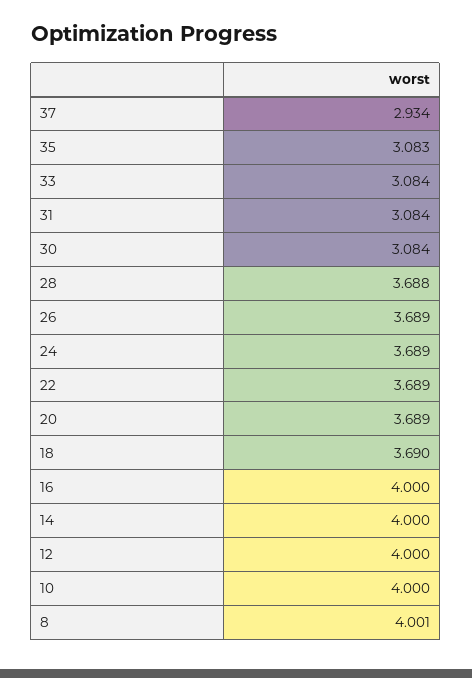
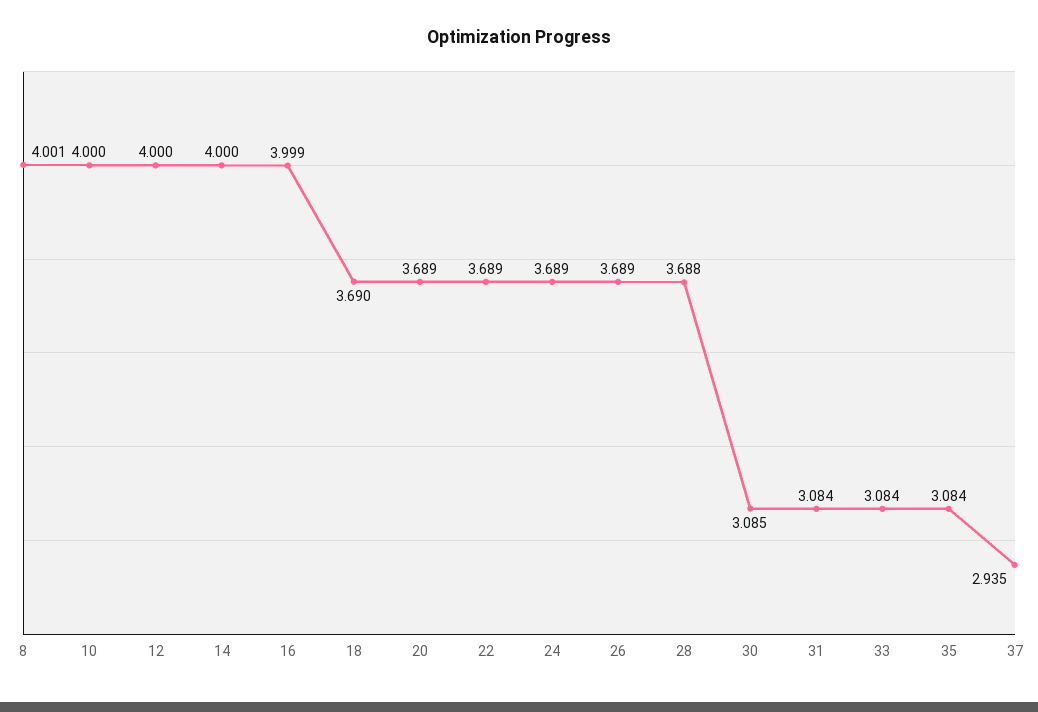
  {
-   "37": 2.934,
+   "37": 2.935,
-   "35": 3.083,
+   "35": 3.084,
    "33": 3.084,
    "31": 3.084,
-   "30": 3.084,
+   "30": 3.085,
    "28": 3.688,
    "26": 3.689,
    "24": 3.689,
    "22": 3.689,
    "20": 3.689,
    "18": 3.69,
-   "16": 4,
+   "16": 3.999,
    "14": 4,
    "12": 4,
    "10": 4,
    "8": 4.001
  }

